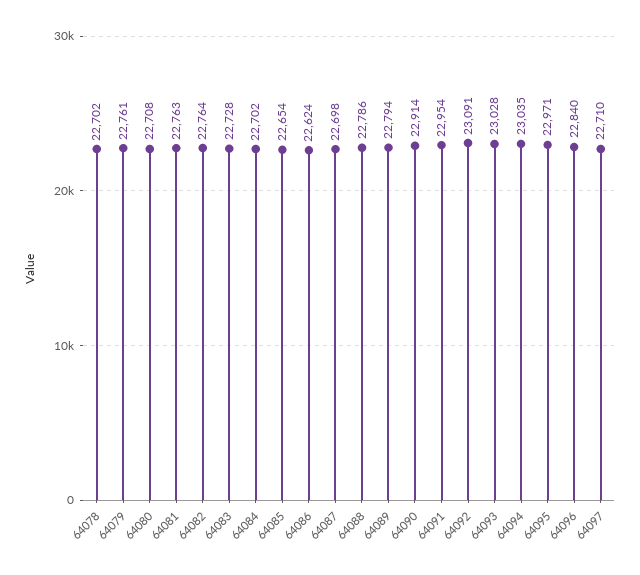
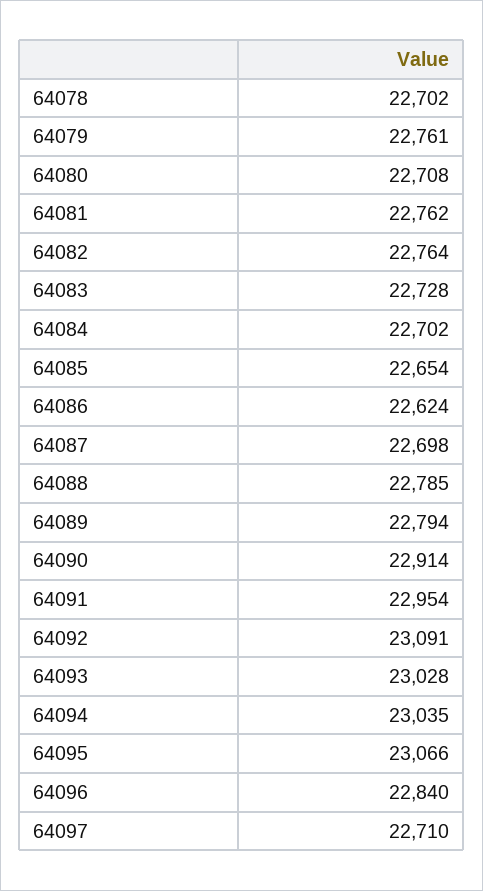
  {
    "64078": 22702,
    "64079": 22761,
    "64080": 22708,
-   "64081": 22763,
+   "64081": 22762,
    "64082": 22764,
    "64083": 22728,
    "64084": 22702,
    "64085": 22654,
    "64086": 22624,
    "64087": 22698,
-   "64088": 22786,
+   "64088": 22785,
    "64089": 22794,
    "64090": 22914,
    "64091": 22954,
    "64092": 23091,
    "64093": 23028,
    "64094": 23035,
-   "64095": 22971,
+   "64095": 23066,
    "64096": 22840,
    "64097": 22710
  }

